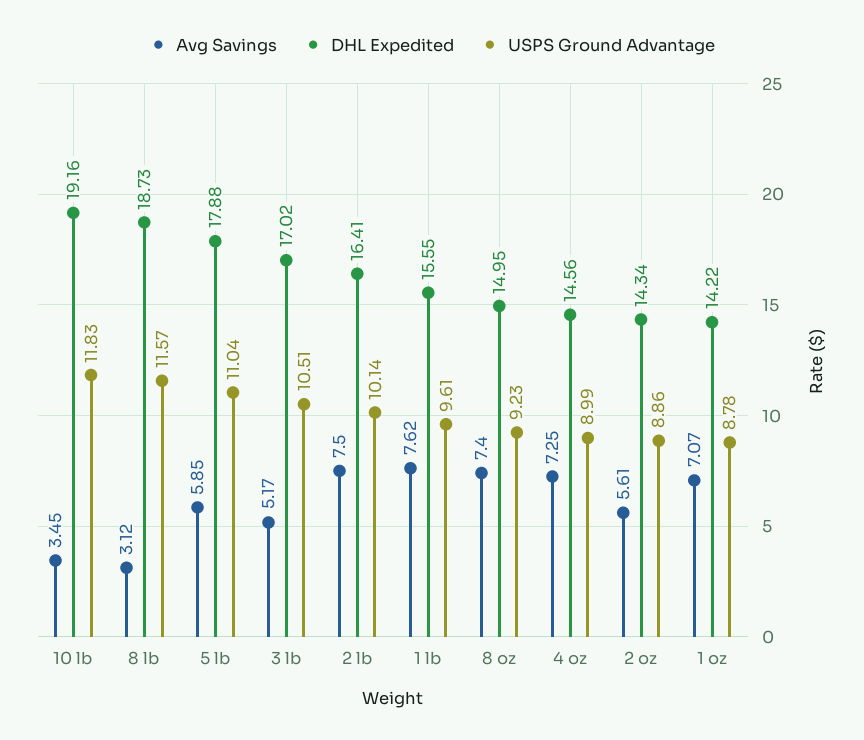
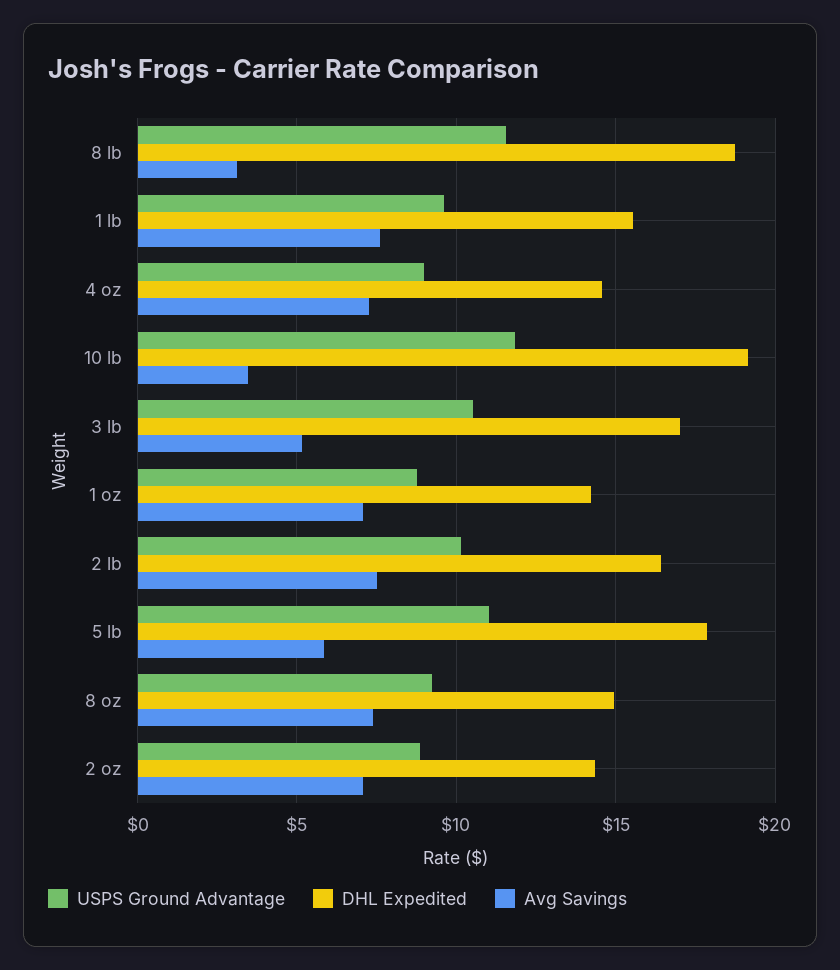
  {
    "Avg Savings": {
      "10 lb": 3.45,
      "8 lb": 3.12,
      "5 lb": 5.85,
      "3 lb": 5.17,
      "2 lb": 7.5,
      "1 lb": 7.62,
      "8 oz": 7.4,
      "4 oz": 7.25,
-     "2 oz": 5.61,
+     "2 oz": 7,
      "1 oz": 7.07
    },
    "DHL Expedited": {
      "10 lb": 19.16,
      "8 lb": 18.73,
      "5 lb": 17.88,
      "3 lb": 17.02,
      "2 lb": 16.41,
      "1 lb": 15.55,
      "8 oz": 14.95,
      "4 oz": 14.56,
      "2 oz": 14.34,
      "1 oz": 14.22
    },
    "USPS Ground Advantage": {
      "10 lb": 11.83,
      "8 lb": 11.57,
      "5 lb": 11.04,
      "3 lb": 10.51,
      "2 lb": 10.14,
      "1 lb": 9.61,
      "8 oz": 9.23,
      "4 oz": 8.99,
      "2 oz": 8.86,
      "1 oz": 8.78
    }
  }

